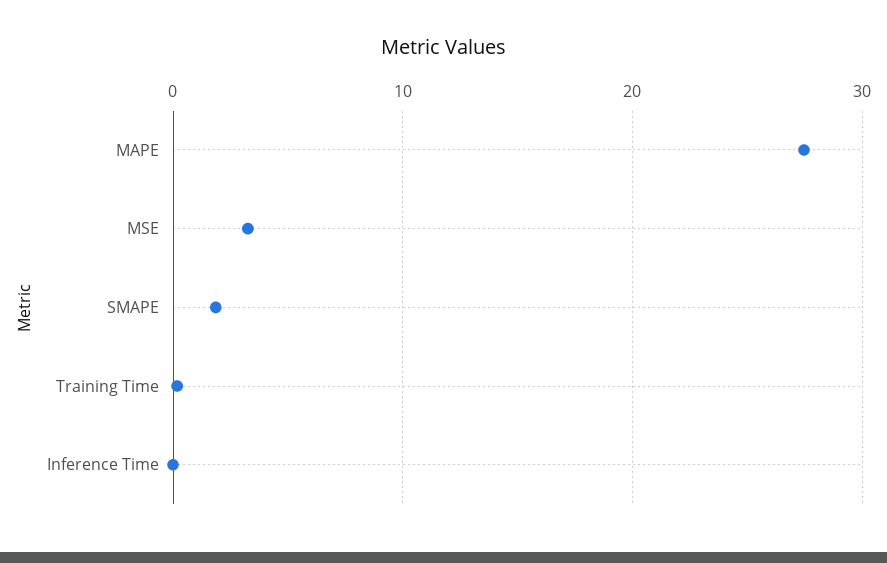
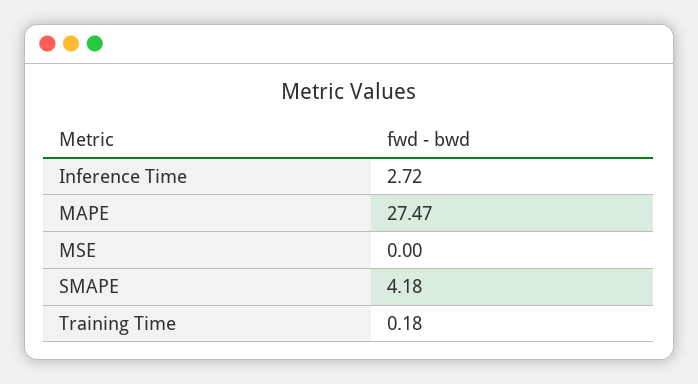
  {
    "MAPE": 27.47,
-   "MSE": 3,
+   "MSE": 0,
-   "SMAPE": 2,
+   "SMAPE": 4.18,
    "Training Time": 0.18,
-   "Inference Time": 0
+   "Inference Time": 2.72
  }

